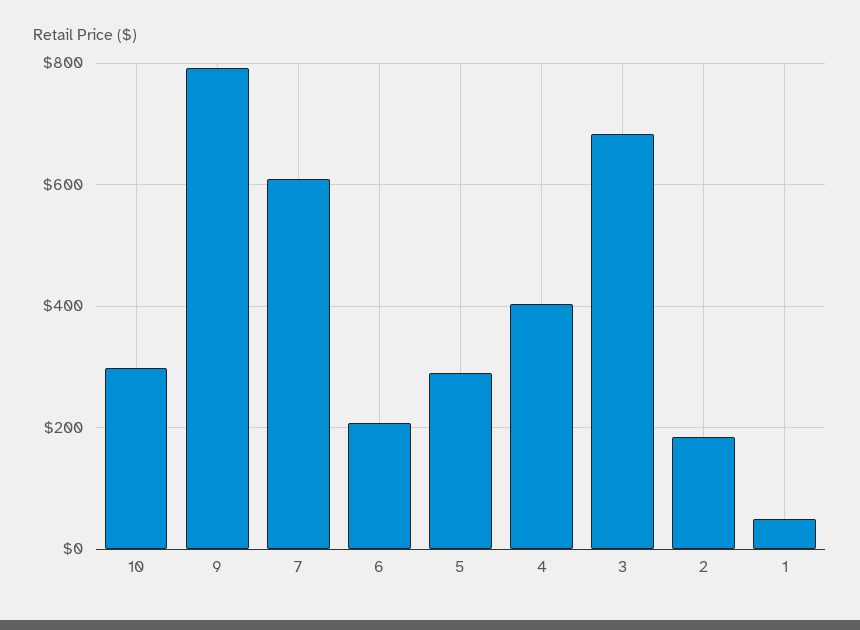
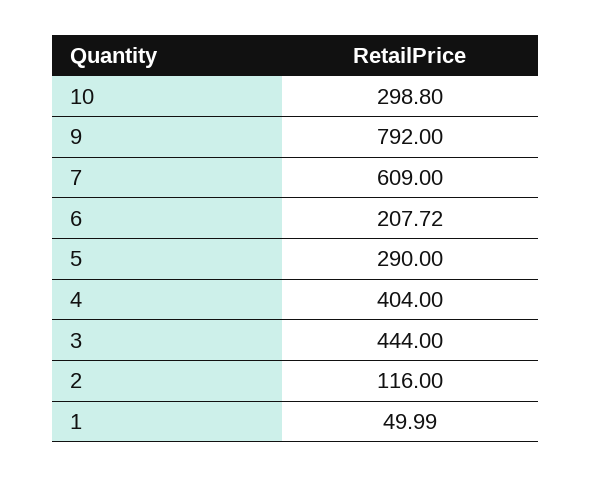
  {
    "10": 298.8,
    "9": 792,
    "7": 609,
    "6": 207.72,
    "5": 290,
    "4": 404,
-   "3": 680,
+   "3": 444,
-   "2": 180,
+   "2": 116,
    "1": 49.99
  }

